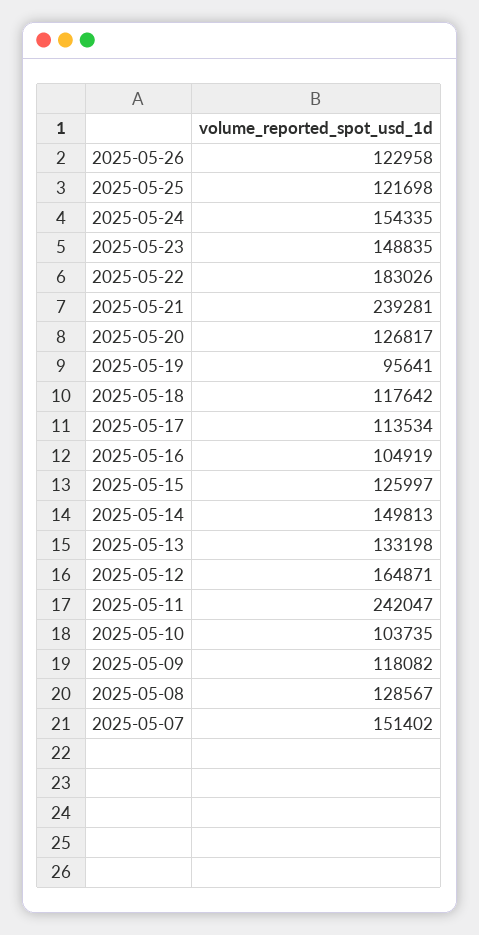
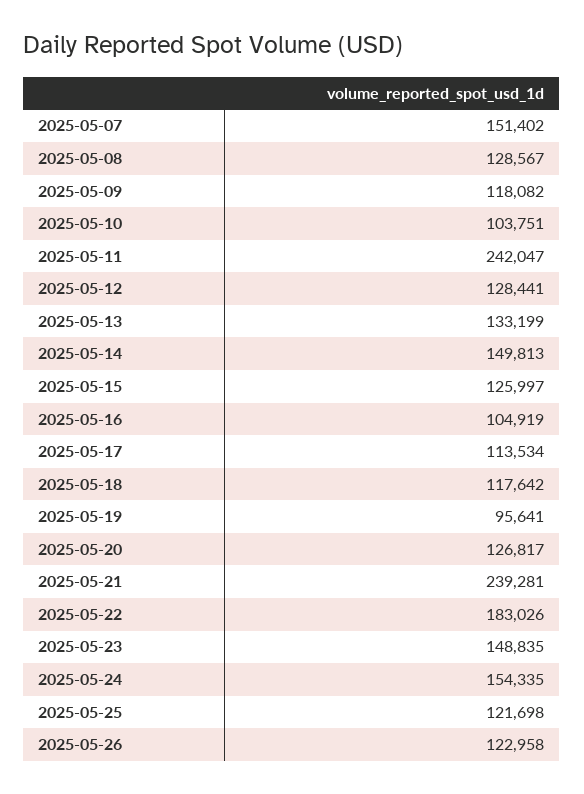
  {
    "2025-05-26": 122958,
    "2025-05-25": 121698,
    "2025-05-24": 154335,
    "2025-05-23": 148835,
    "2025-05-22": 183026,
    "2025-05-21": 239281,
    "2025-05-20": 126817,
    "2025-05-19": 95641,
    "2025-05-18": 117642,
    "2025-05-17": 113534,
    "2025-05-16": 104919,
    "2025-05-15": 125997,
    "2025-05-14": 149813,
-   "2025-05-13": 133198,
+   "2025-05-13": 133199,
-   "2025-05-12": 164871,
+   "2025-05-12": 128441,
    "2025-05-11": 242047,
-   "2025-05-10": 103735,
+   "2025-05-10": 103751,
    "2025-05-09": 118082,
    "2025-05-08": 128567,
    "2025-05-07": 151402
  }

